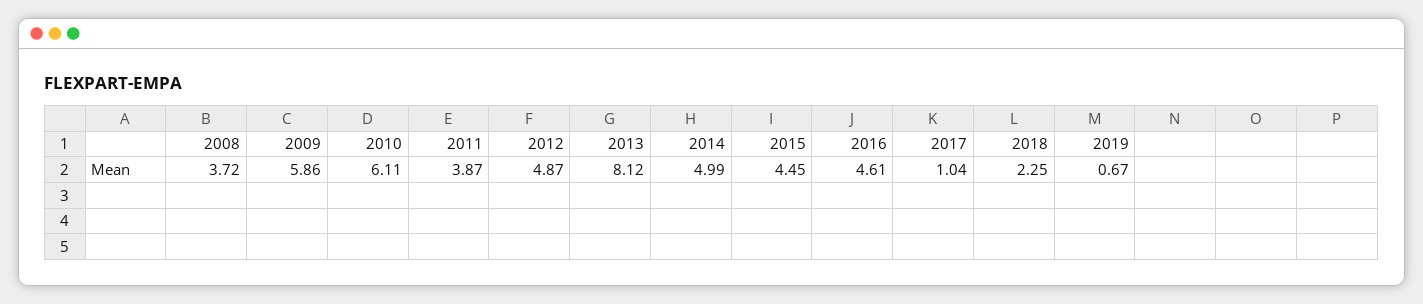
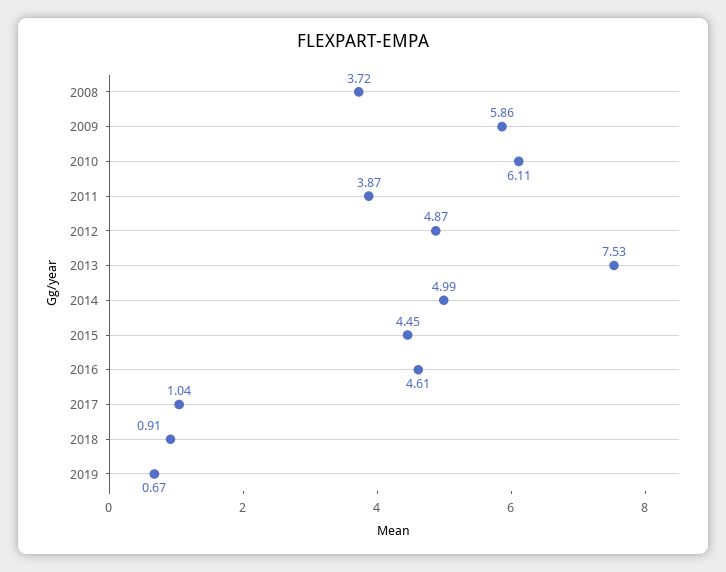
  {
    "2008": 3.72,
    "2009": 5.86,
    "2010": 6.11,
    "2011": 3.87,
    "2012": 4.87,
-   "2013": 8.12,
+   "2013": 7.53,
    "2014": 4.99,
    "2015": 4.45,
    "2016": 4.61,
    "2017": 1.04,
-   "2018": 2.25,
+   "2018": 0.91,
    "2019": 0.67
  }

